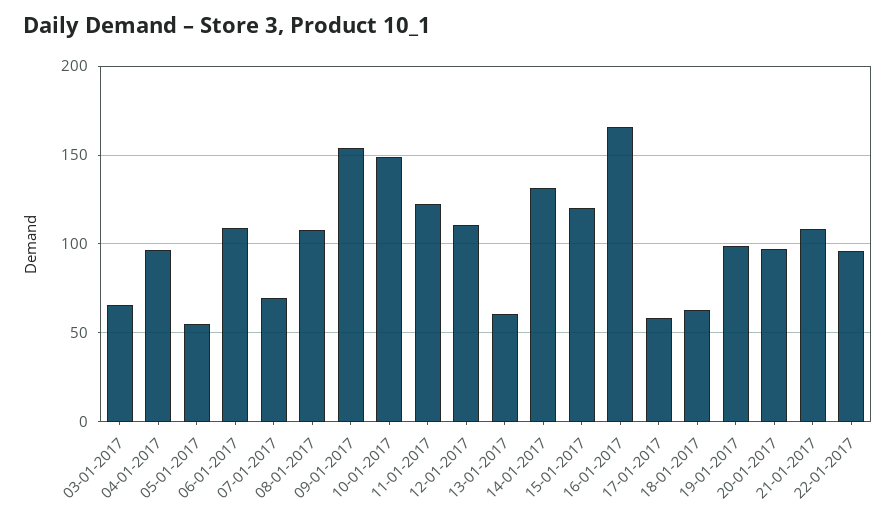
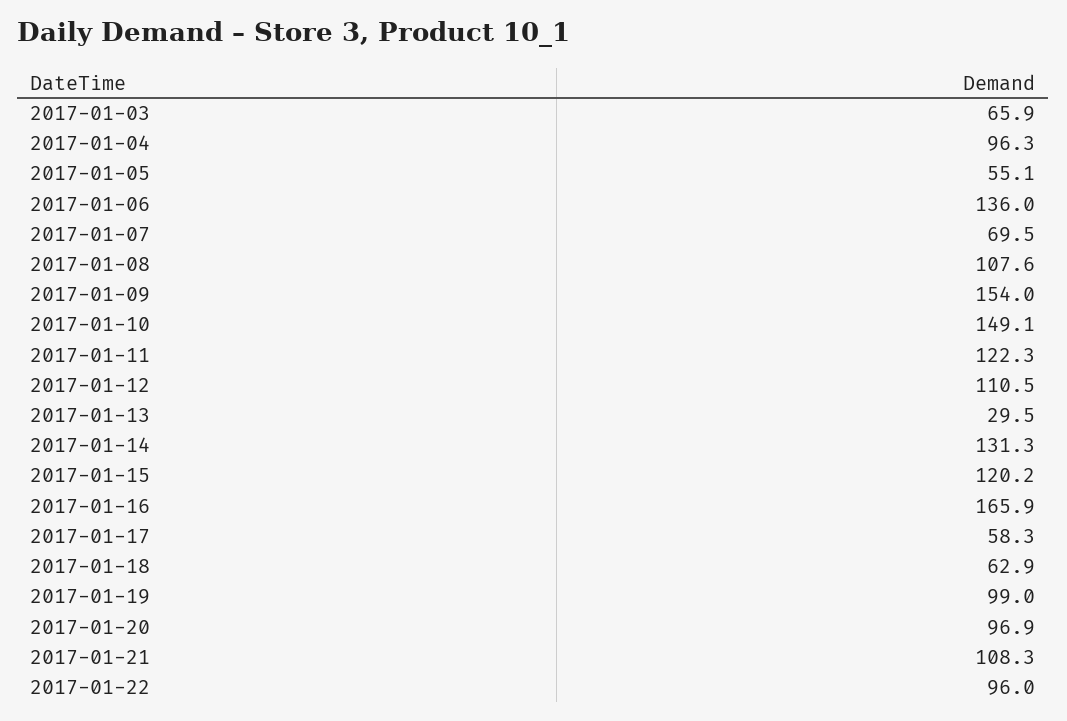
  {
    "03-01-2017": 65.9,
    "04-01-2017": 96.3,
    "05-01-2017": 55.1,
-   "06-01-2017": 110,
+   "06-01-2017": 136,
    "07-01-2017": 69.5,
    "08-01-2017": 107.6,
    "09-01-2017": 154,
    "10-01-2017": 149.1,
    "11-01-2017": 122.3,
    "12-01-2017": 110.5,
-   "13-01-2017": 60,
+   "13-01-2017": 29.5,
    "14-01-2017": 131.3,
    "15-01-2017": 120.2,
    "16-01-2017": 165.9,
    "17-01-2017": 58.3,
    "18-01-2017": 62.9,
    "19-01-2017": 99,
    "20-01-2017": 96.9,
    "21-01-2017": 108.3,
    "22-01-2017": 96
  }

